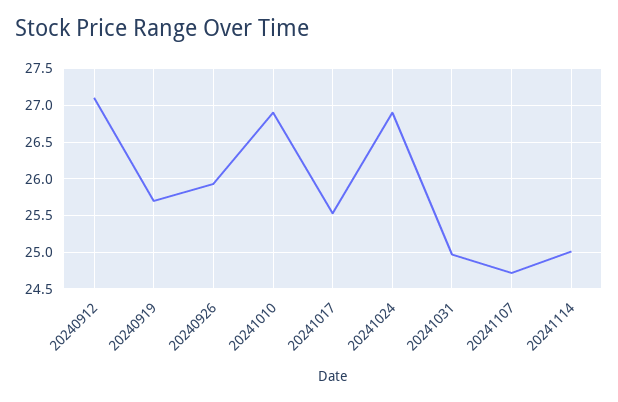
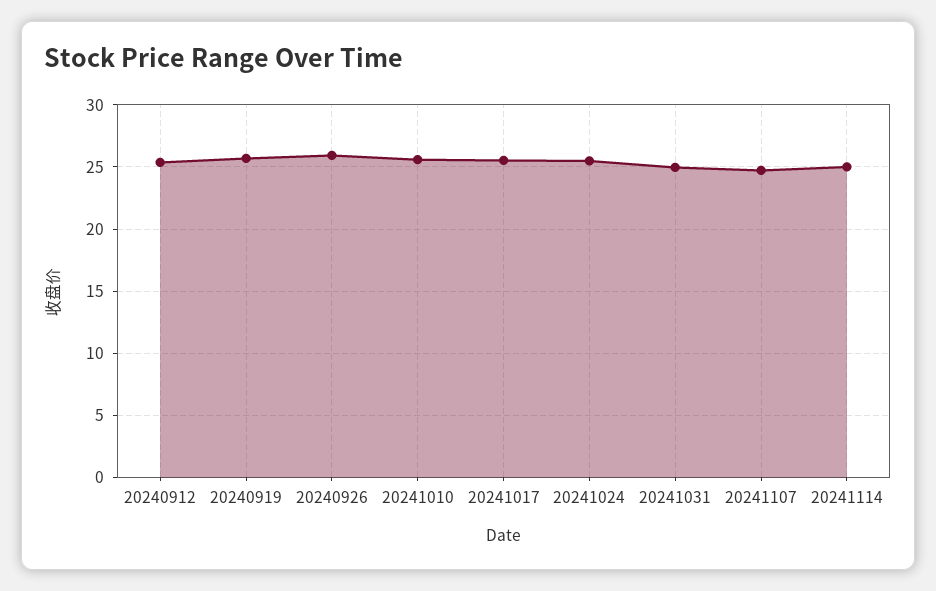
  {
-   "20240912": 27.1,
+   "20240912": 25.5,
    "20240919": 25.7,
    "20240926": 25.9,
-   "20241010": 26.9,
+   "20241010": 25.5,
    "20241017": 25.5,
-   "20241024": 26.9,
+   "20241024": 25.5,
    "20241031": 25,
    "20241107": 24.7,
    "20241114": 25
  }

